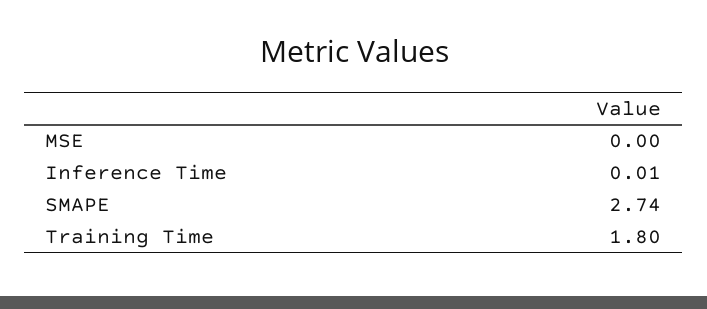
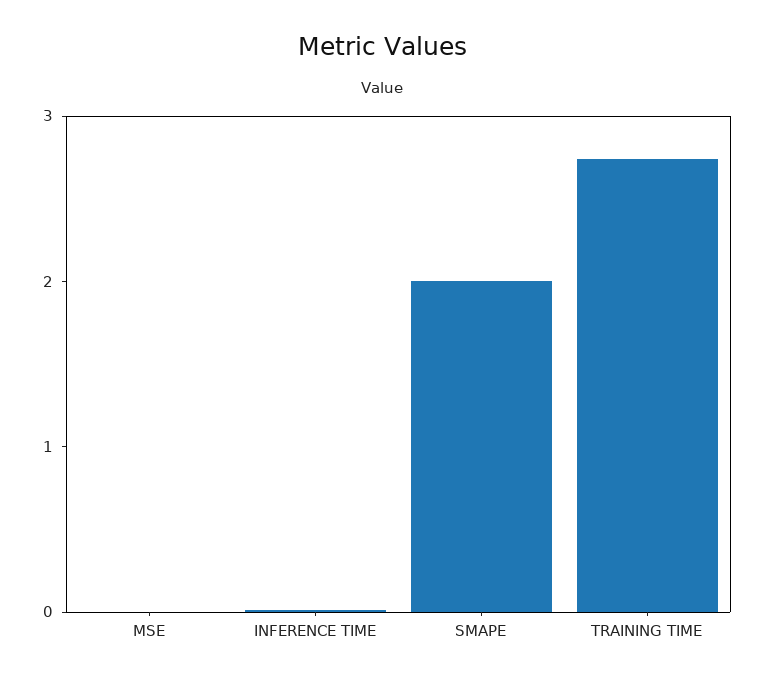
  {
    "MSE": 0,
    "Inference Time": 0.01,
-   "SMAPE": 2.74,
+   "SMAPE": 2,
-   "Training Time": 1.8
+   "Training Time": 2.8
  }

